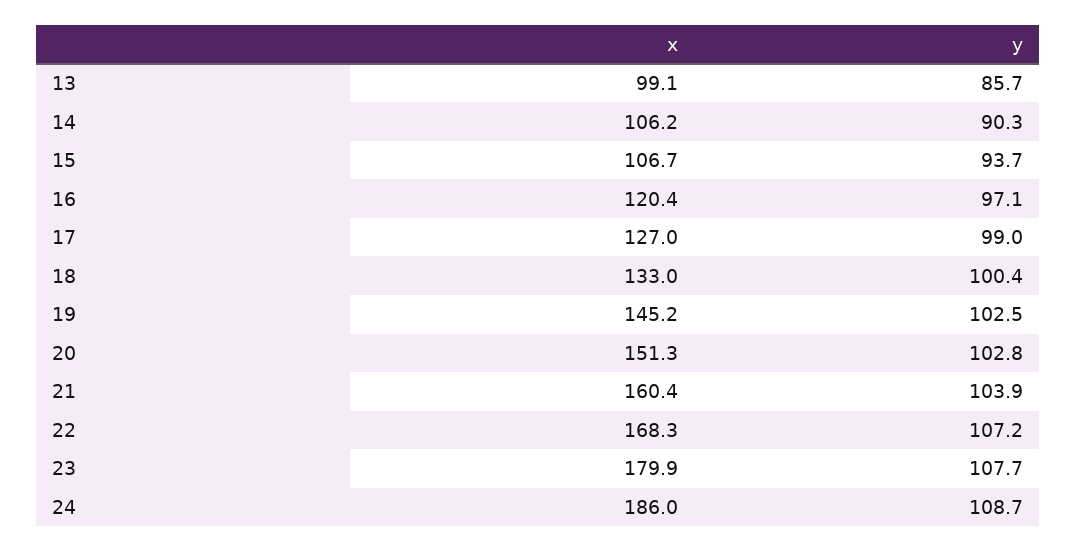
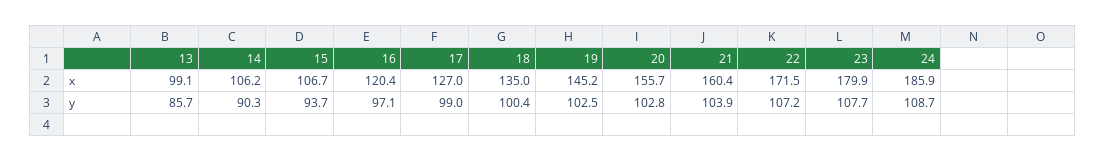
  {
    "x": {
      "13": 99.1,
      "14": 106.2,
      "15": 106.7,
      "16": 120.4,
      "17": 127,
-     "18": 133,
+     "18": 135,
      "19": 145.2,
-     "20": 151.3,
+     "20": 155.7,
      "21": 160.4,
-     "22": 168.3,
+     "22": 171.5,
      "23": 179.9,
-     "24": 186
+     "24": 185.9
    },
    "y": {
      "13": 85.7,
      "14": 90.3,
      "15": 93.7,
      "16": 97.1,
      "17": 99,
      "18": 100.4,
      "19": 102.5,
      "20": 102.8,
      "21": 103.9,
      "22": 107.2,
      "23": 107.7,
      "24": 108.7
    }
  }

